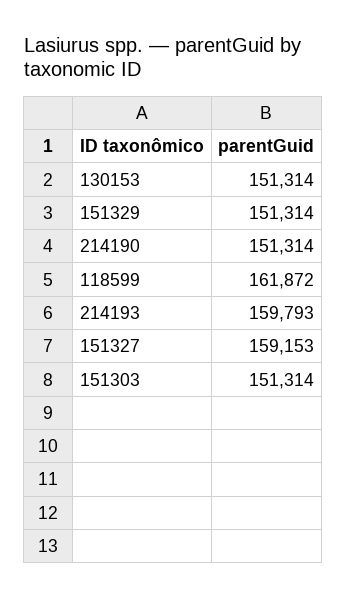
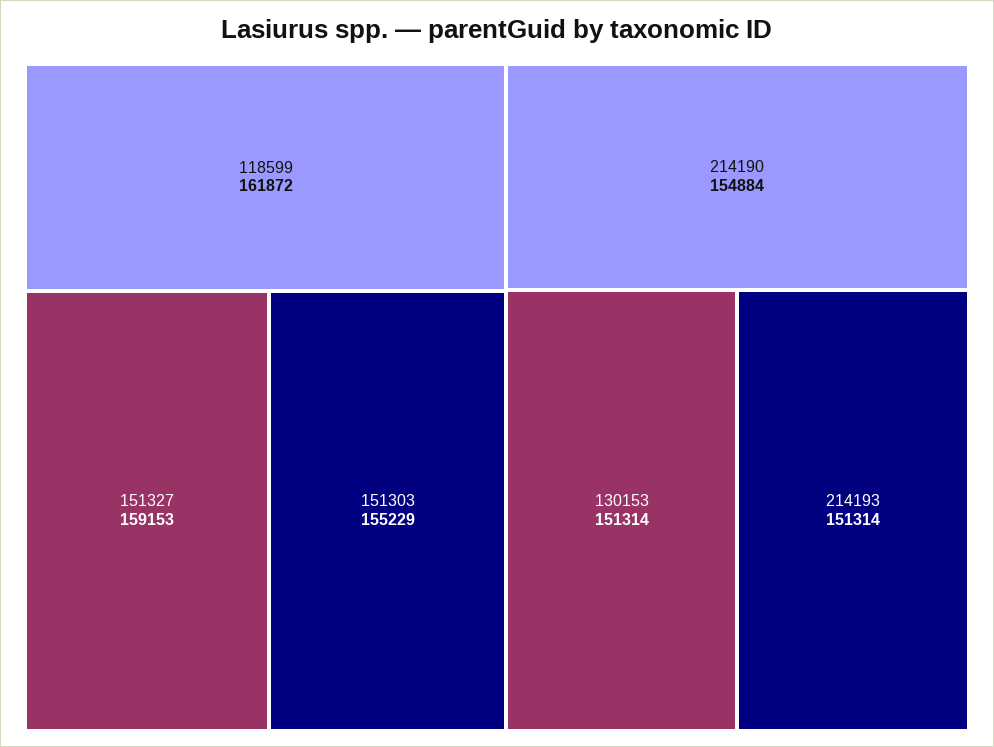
  {
    "130153": 151314,
-   "151329": 151314,
-   "214190": 151314,
+   "214190": 154884,
    "118599": 161872,
-   "214193": 159793,
+   "214193": 151314,
    "151327": 159153,
-   "151303": 151314
+   "151303": 155229
  }

